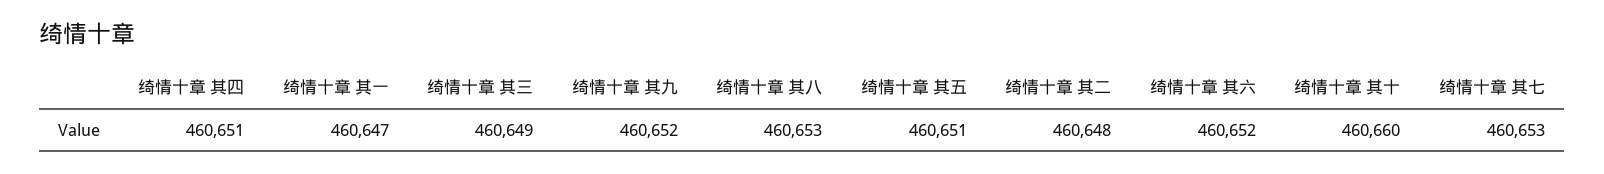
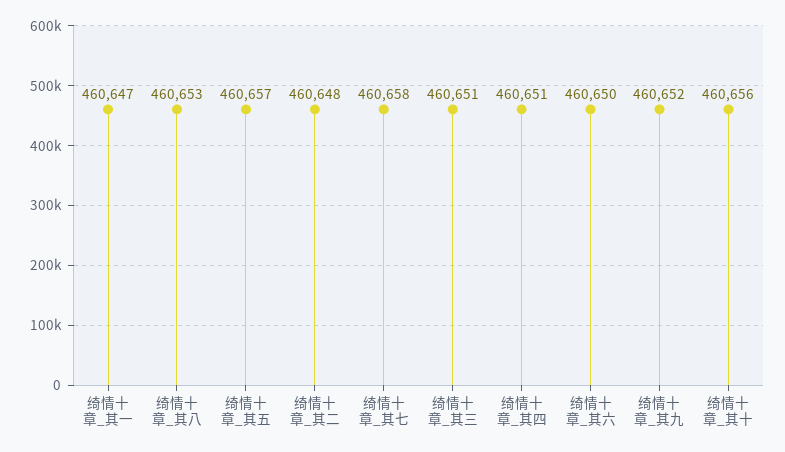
  {
    "绮情十章 其四": 460651,
    "绮情十章 其一": 460647,
-   "绮情十章 其三": 460649,
+   "绮情十章 其三": 460651,
    "绮情十章 其九": 460652,
    "绮情十章 其八": 460653,
-   "绮情十章 其五": 460651,
+   "绮情十章 其五": 460657,
    "绮情十章 其二": 460648,
-   "绮情十章 其六": 460652,
+   "绮情十章 其六": 460650,
-   "绮情十章 其十": 460660,
+   "绮情十章 其十": 460656,
-   "绮情十章 其七": 460653
+   "绮情十章 其七": 460658
  }

